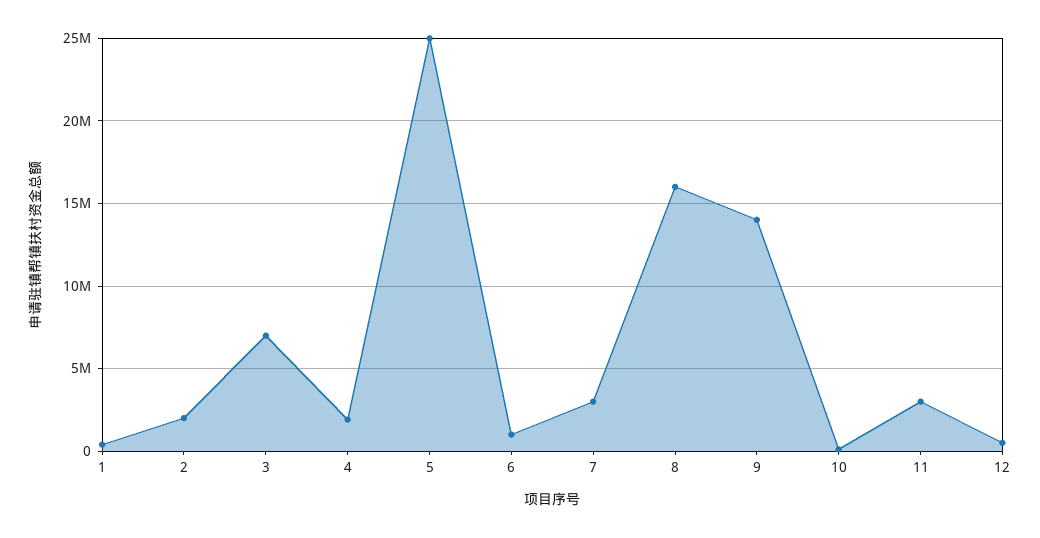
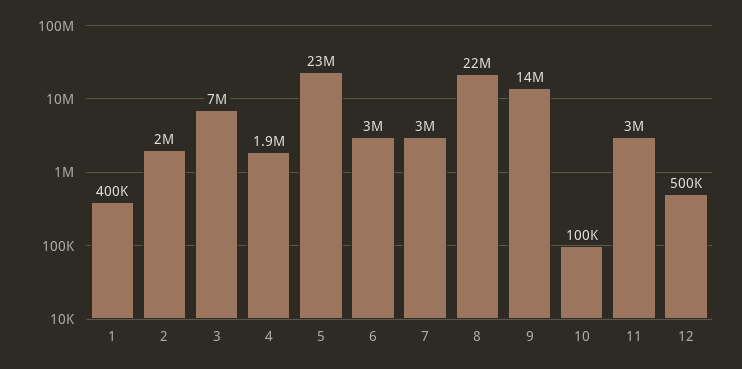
  {
    "1": 400000,
    "2": 2000000,
    "3": 7000000,
    "4": 1900000,
-   "5": 25000000,
+   "5": 23000000,
-   "6": 1000000,
+   "6": 3000000,
    "7": 3000000,
-   "8": 16000000,
+   "8": 22000000,
    "9": 14000000,
    "10": 100000,
    "11": 3000000,
    "12": 500000
  }

